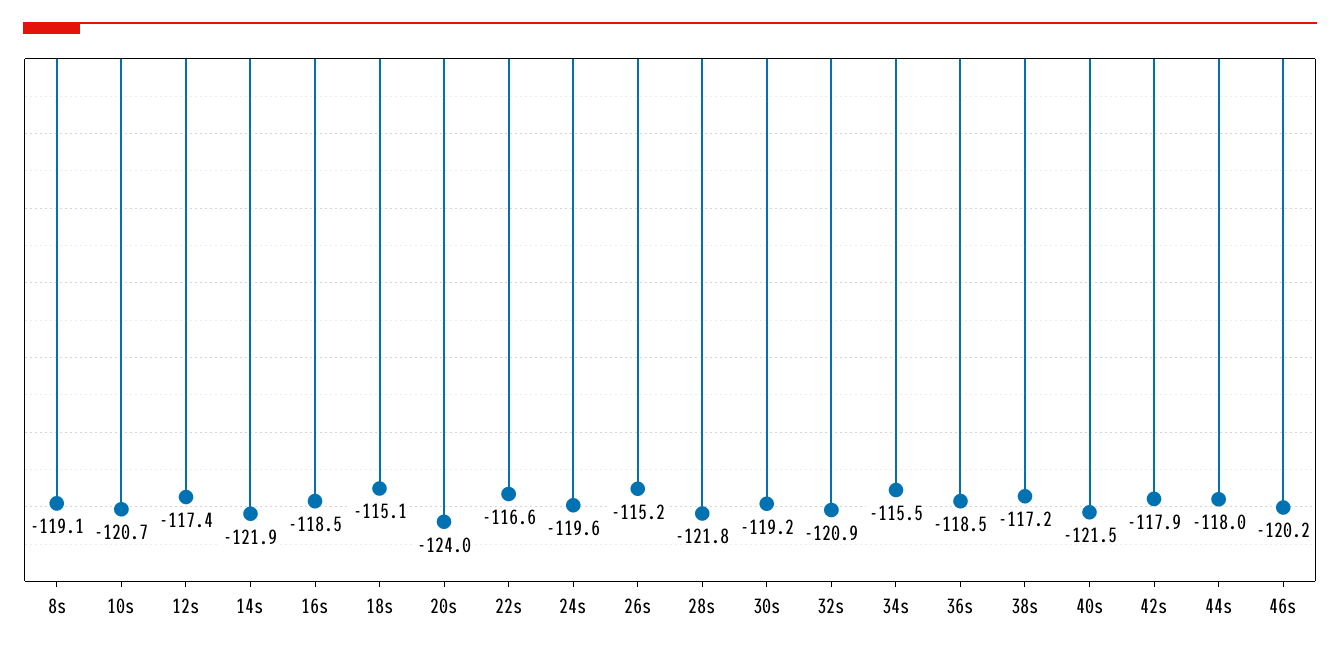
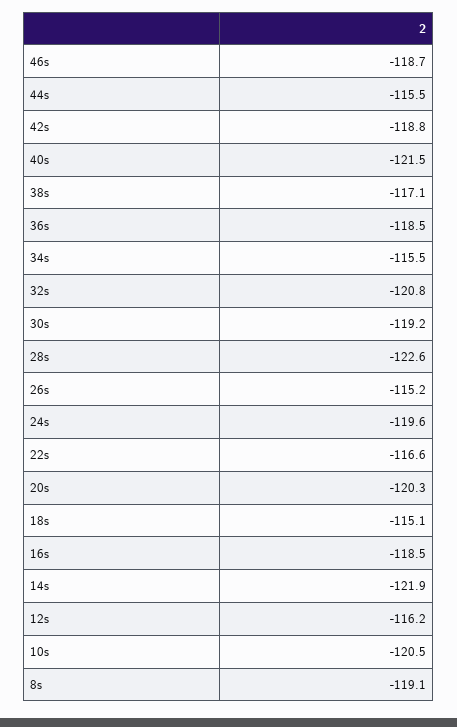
  {
    "8s": -119.1,
-   "10s": -120.7,
+   "10s": -120.5,
-   "12s": -117.4,
+   "12s": -116.2,
    "14s": -121.9,
    "16s": -118.5,
    "18s": -115.1,
-   "20s": -124,
+   "20s": -120.3,
    "22s": -116.6,
    "24s": -119.6,
    "26s": -115.2,
-   "28s": -121.8,
+   "28s": -122.6,
    "30s": -119.2,
-   "32s": -120.9,
+   "32s": -120.8,
    "34s": -115.5,
    "36s": -118.5,
-   "38s": -117.2,
+   "38s": -117.1,
    "40s": -121.5,
-   "42s": -117.9,
+   "42s": -118.8,
-   "44s": -118,
+   "44s": -115.5,
-   "46s": -120.2
+   "46s": -118.7
  }

